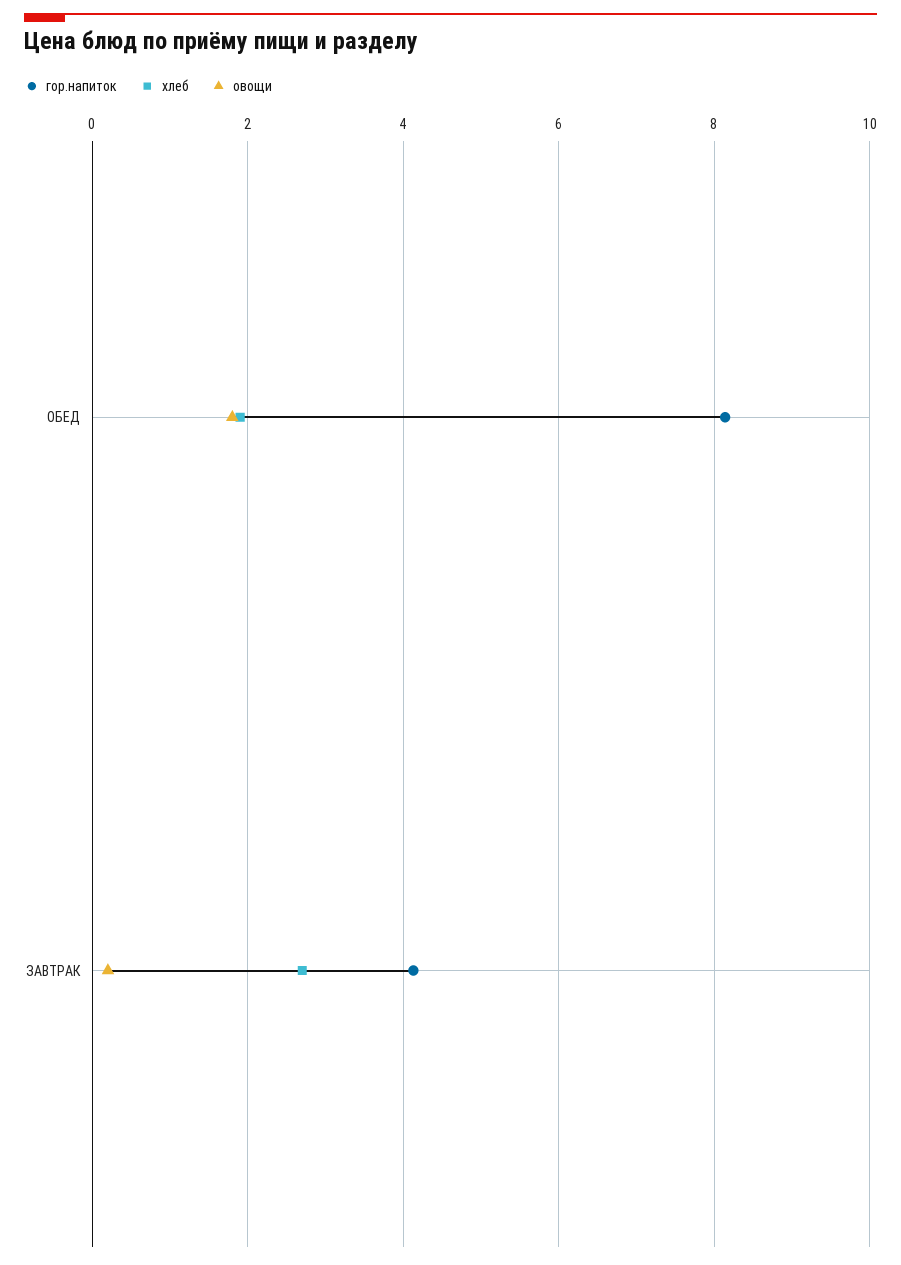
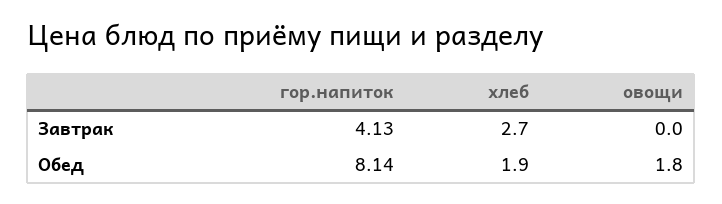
  {
    "гор.напиток": {
      "ОБЕД": 8.14,
      "ЗАВТРАК": 4.13
    },
    "хлеб": {
      "ОБЕД": 1.9,
      "ЗАВТРАК": 2.7
    },
    "овощи": {
      "ОБЕД": 1.8,
-     "ЗАВТРАК": 0.2
+     "ЗАВТРАК": 0
    }
  }

